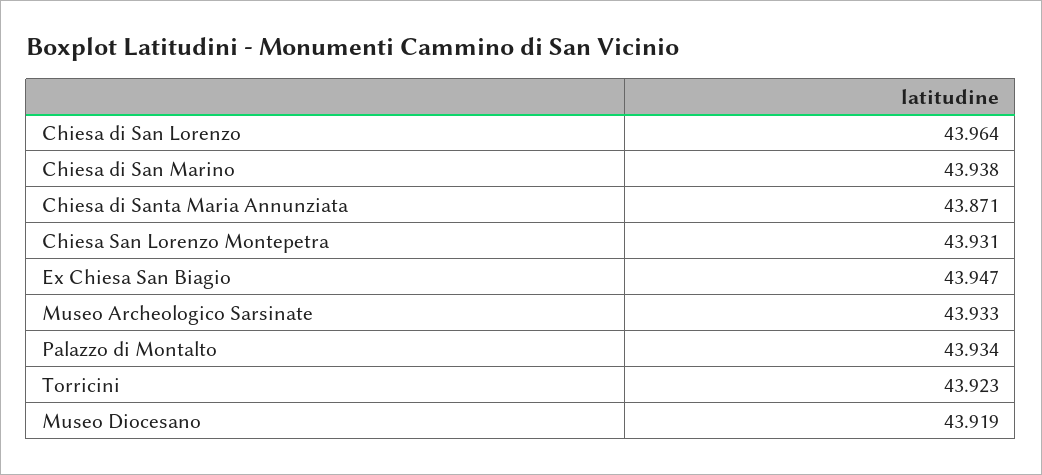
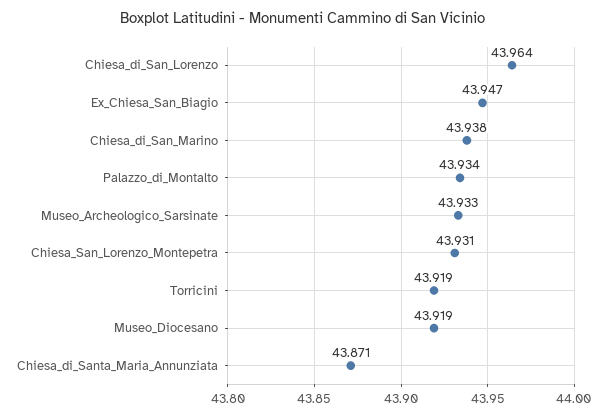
  {
    "Chiesa di San Lorenzo": 43.964,
    "Chiesa di San Marino": 43.938,
    "Chiesa di Santa Maria Annunziata": 43.871,
    "Chiesa San Lorenzo Montepetra": 43.931,
    "Ex Chiesa San Biagio": 43.947,
    "Museo Archeologico Sarsinate": 43.933,
    "Palazzo di Montalto": 43.934,
-   "Torricini": 43.923,
+   "Torricini": 43.919,
    "Museo Diocesano": 43.919
  }

